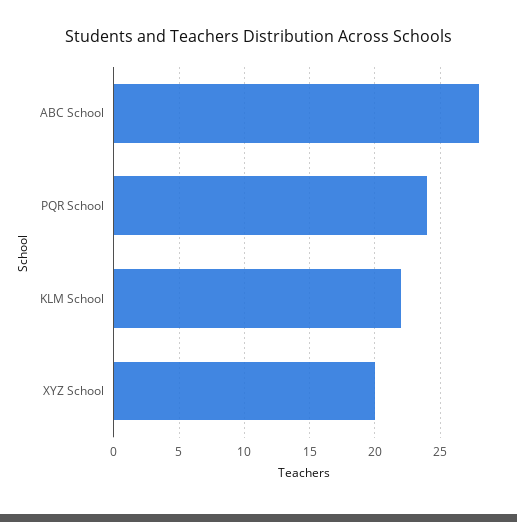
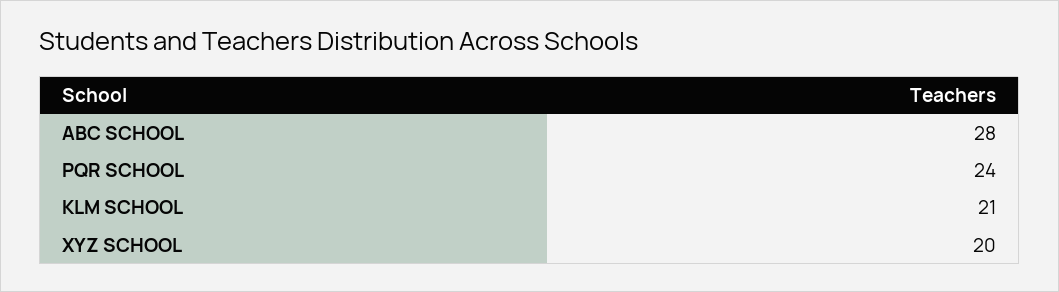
  {
    "ABC School": 28,
    "PQR School": 24,
-   "KLM School": 22,
+   "KLM School": 21,
    "XYZ School": 20
  }

